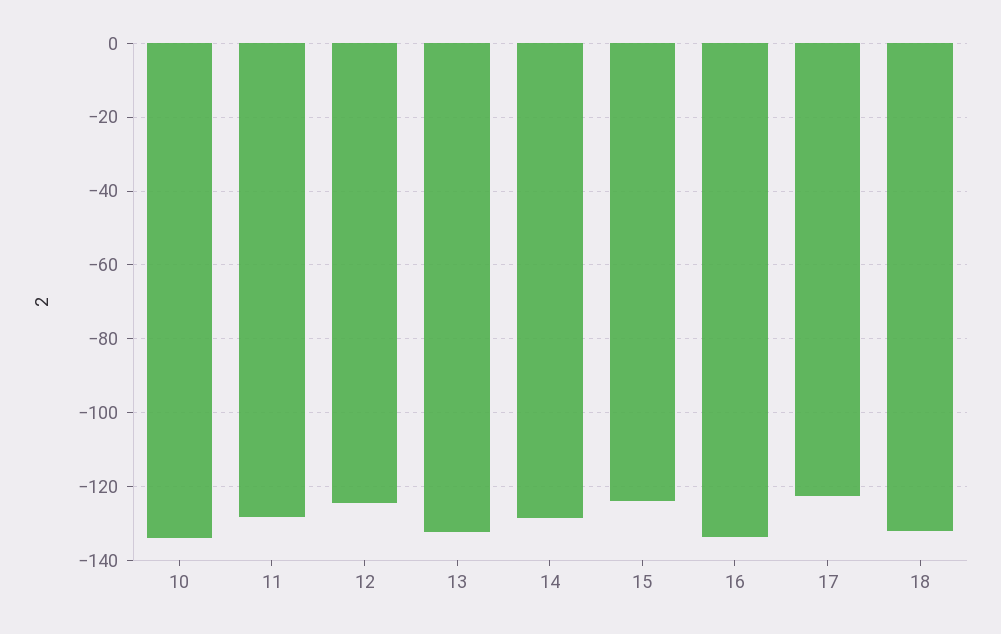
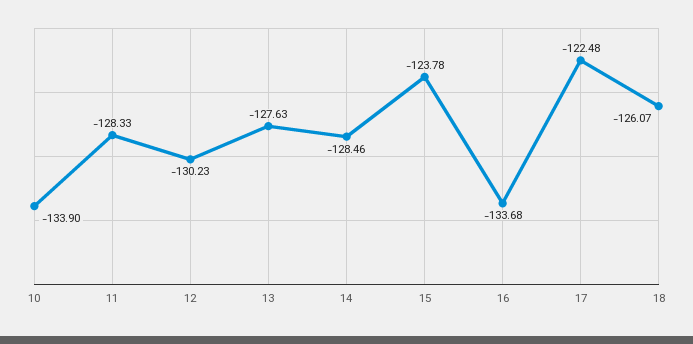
  {
    "10": -133.9,
    "11": -128.33,
-   "12": -124,
+   "12": -130.23,
-   "13": -132,
+   "13": -127.63,
    "14": -128.46,
    "15": -123.78,
    "16": -133.68,
    "17": -122.48,
-   "18": -132
+   "18": -126.07
  }

